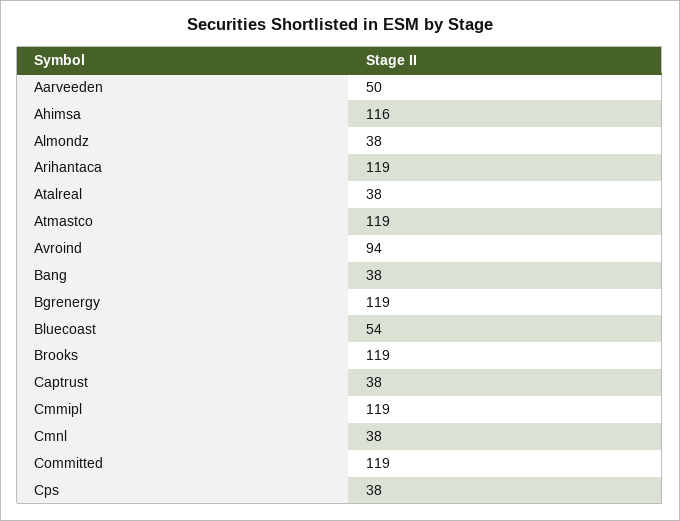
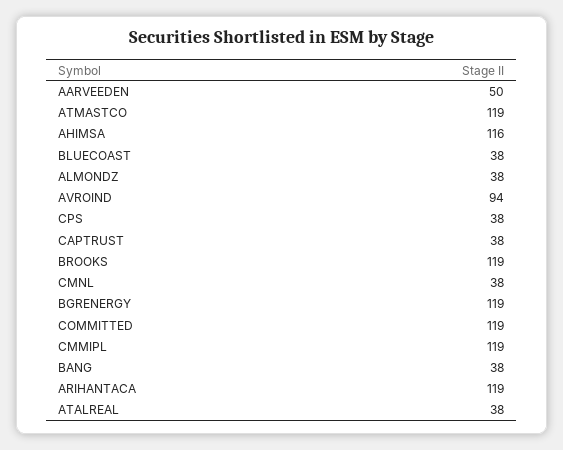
  {
    "Aarveeden": 50,
    "Ahimsa": 116,
    "Almondz": 38,
    "Arihantaca": 119,
    "Atalreal": 38,
    "Atmastco": 119,
    "Avroind": 94,
    "Bang": 38,
    "Bgrenergy": 119,
-   "Bluecoast": 54,
+   "Bluecoast": 38,
    "Brooks": 119,
    "Captrust": 38,
    "Cmmipl": 119,
    "Cmnl": 38,
    "Committed": 119,
    "Cps": 38
  }

